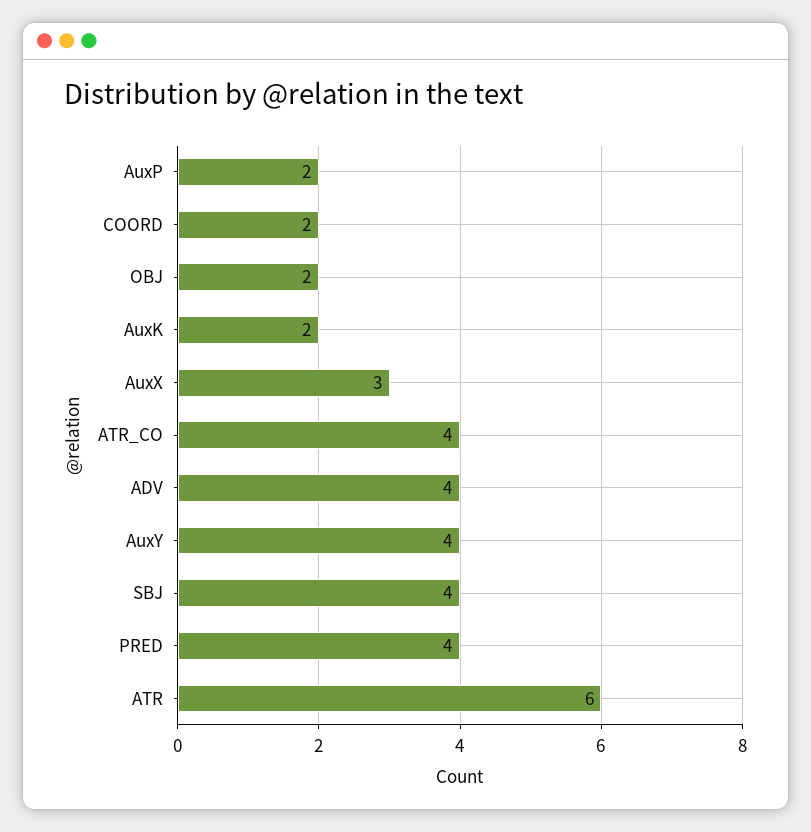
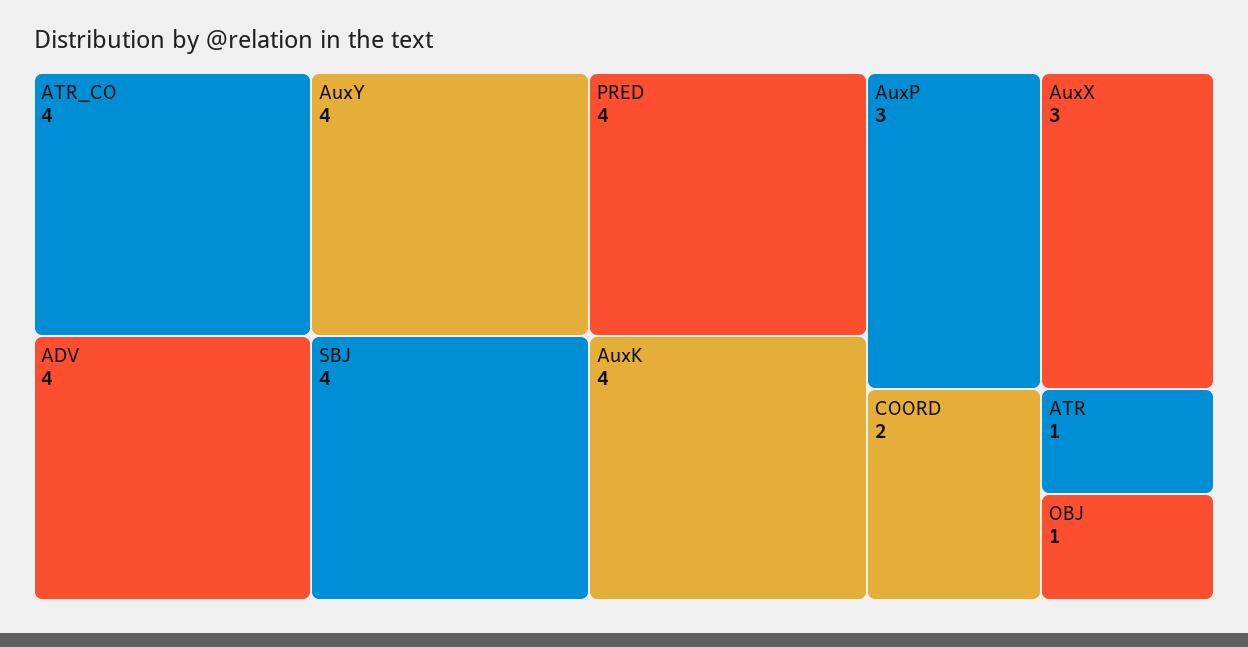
  {
-   "AuxP": 2,
+   "AuxP": 3,
    "COORD": 2,
-   "OBJ": 2,
+   "OBJ": 1,
-   "AuxK": 2,
+   "AuxK": 4,
    "AuxX": 3,
    "ATR_CO": 4,
    "ADV": 4,
    "AuxY": 4,
    "SBJ": 4,
    "PRED": 4,
-   "ATR": 6
+   "ATR": 1
  }

